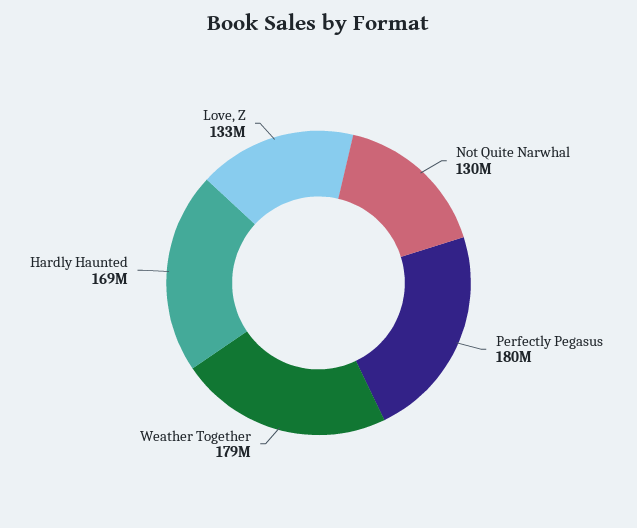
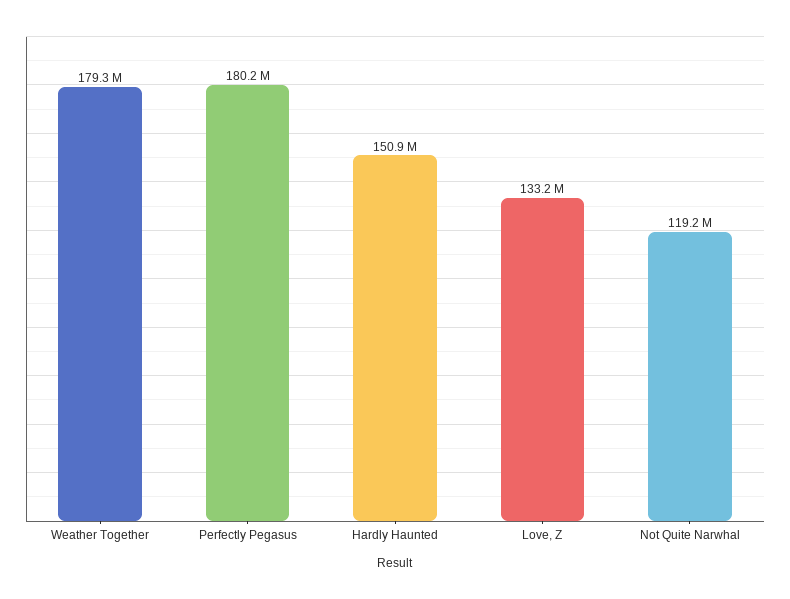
  {
-   "Not Quite Narwhal": 130000000,
+   "Not Quite Narwhal": 119200000,
    "Perfectly Pegasus": 180200000,
    "Weather Together": 179300000,
-   "Hardly Haunted": 169000000,
+   "Hardly Haunted": 150900000,
    "Love, Z": 133200000
  }

